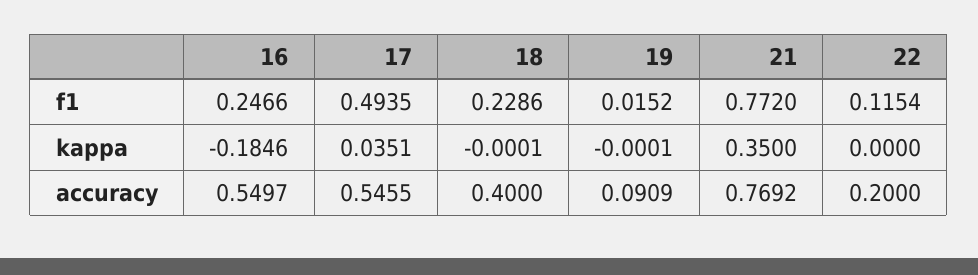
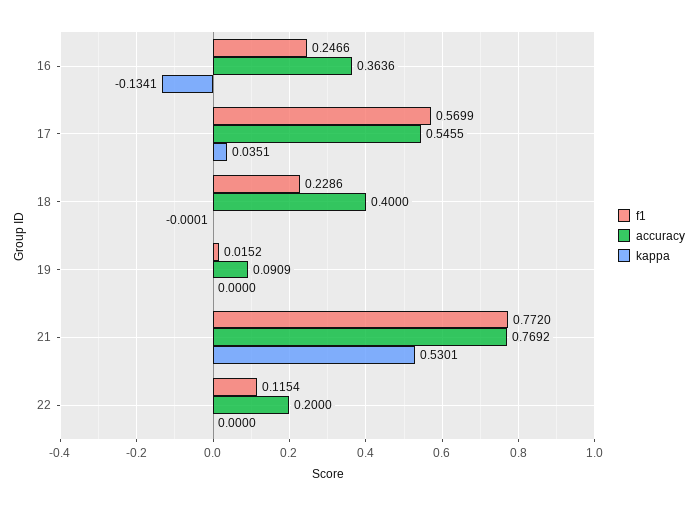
  {
    "f1": {
      "16": 0.2466,
-     "17": 0.4935,
+     "17": 0.5699,
      "18": 0.2286,
      "19": 0.0152,
      "21": 0.772,
      "22": 0.1154
    },
    "kappa": {
-     "16": -0.1846,
+     "16": -0.1341,
      "17": 0.0351,
      "18": -0.0001,
-     "19": -0.0001,
+     "19": 0,
-     "21": 0.35,
+     "21": 0.5301,
      "22": 0
    },
    "accuracy": {
-     "16": 0.5497,
+     "16": 0.3636,
      "17": 0.5455,
      "18": 0.4,
      "19": 0.0909,
      "21": 0.7692,
      "22": 0.2
    }
  }

